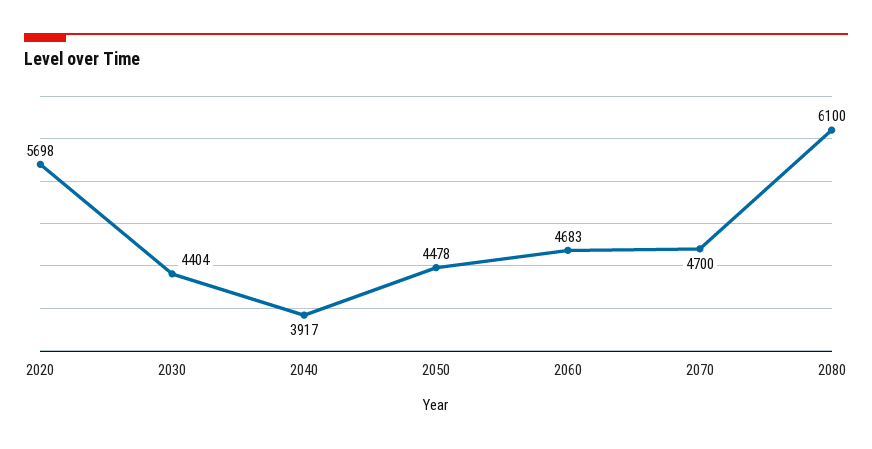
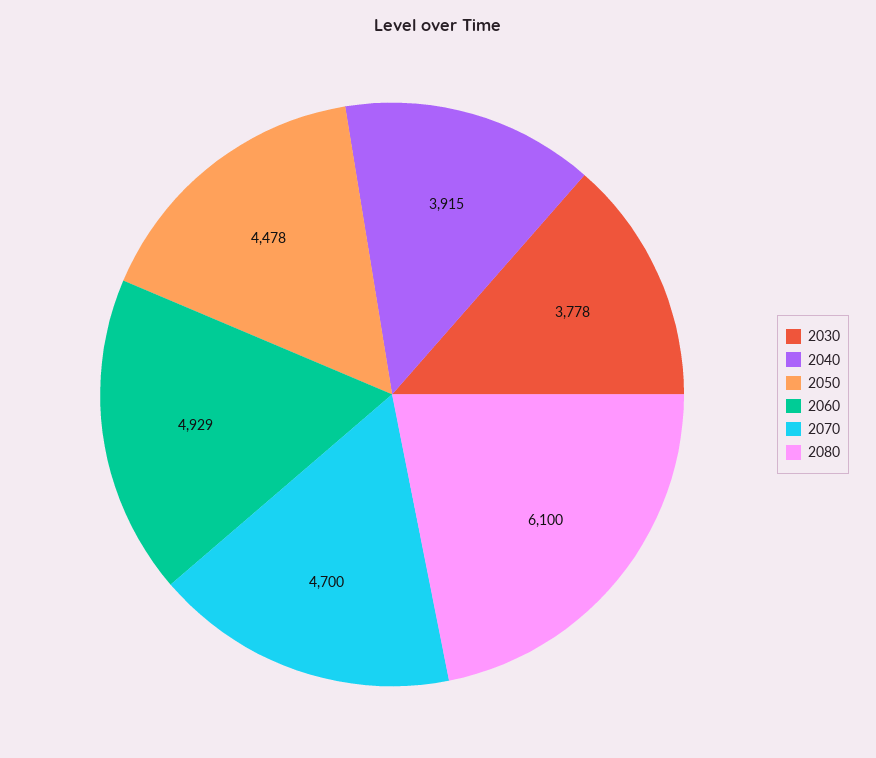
  {
-   "2020": 5698,
-   "2030": 4404,
+   "2030": 3778,
-   "2040": 3917,
+   "2040": 3915,
    "2050": 4478,
-   "2060": 4683,
+   "2060": 4929,
    "2070": 4700,
    "2080": 6100
  }

